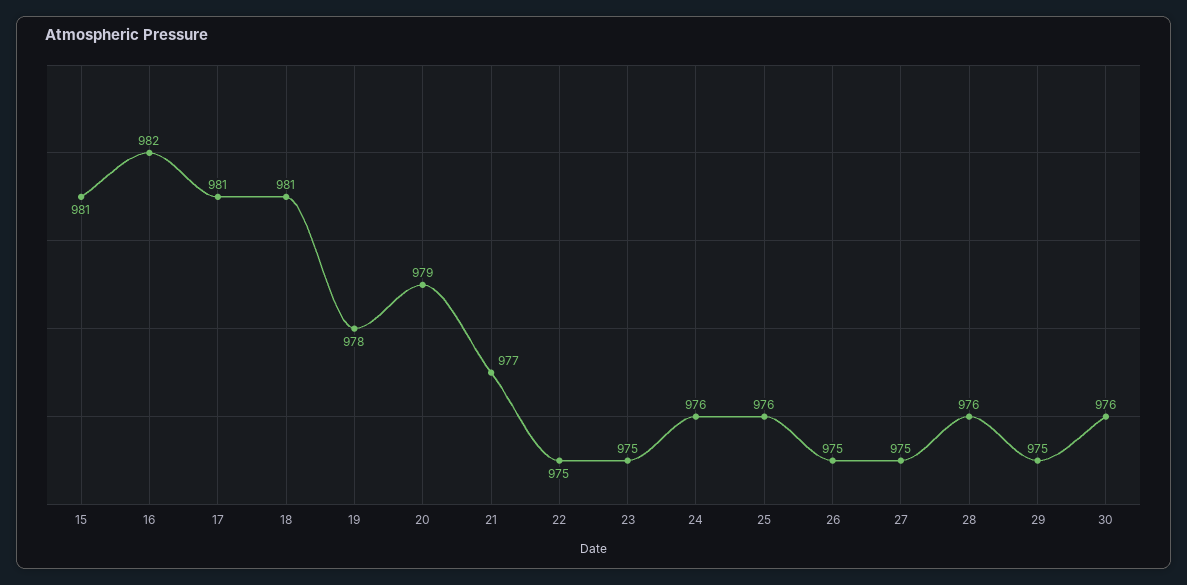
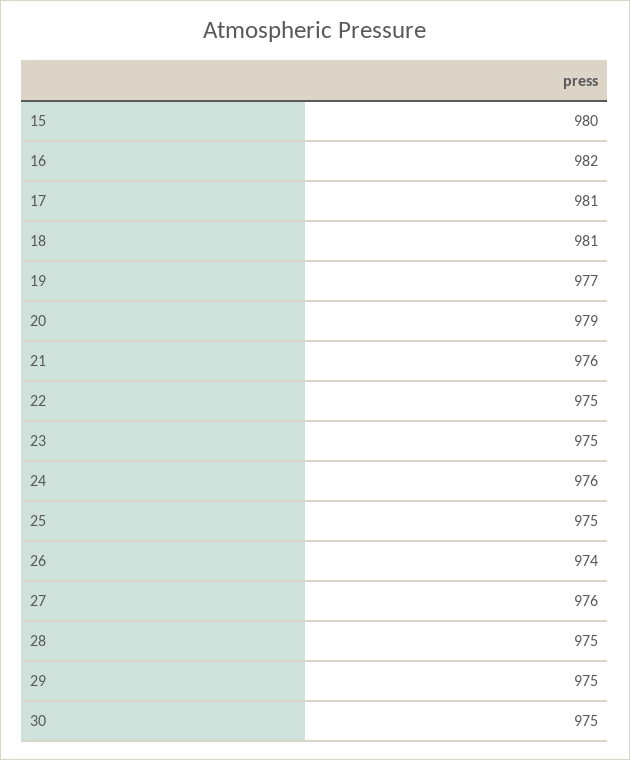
  {
-   "15": 981,
+   "15": 980,
    "16": 982,
    "17": 981,
    "18": 981,
-   "19": 978,
+   "19": 977,
    "20": 979,
-   "21": 977,
+   "21": 976,
    "22": 975,
    "23": 975,
    "24": 976,
-   "25": 976,
+   "25": 975,
-   "26": 975,
+   "26": 974,
-   "27": 975,
+   "27": 976,
-   "28": 976,
+   "28": 975,
    "29": 975,
-   "30": 976
+   "30": 975
  }

